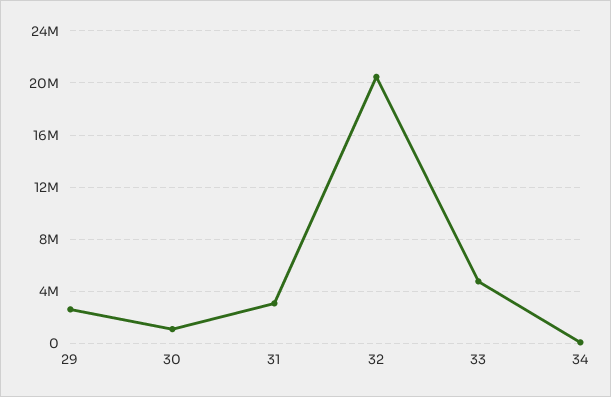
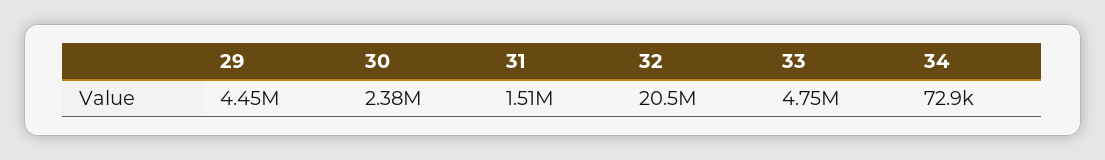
  {
-   "29": 2500000,
+   "29": 4450000,
-   "30": 1000000,
+   "30": 2380000,
-   "31": 3000000,
+   "31": 1510000,
    "32": 20500000,
    "33": 4750000,
    "34": 72900
  }

